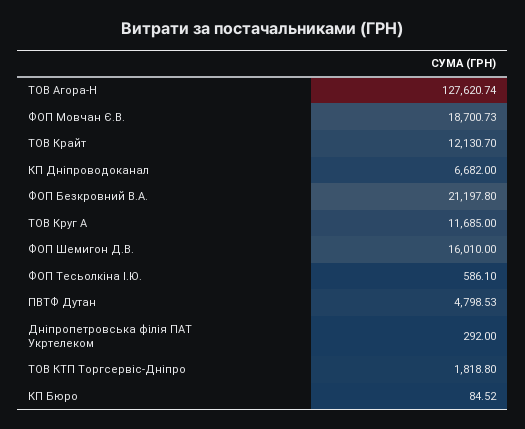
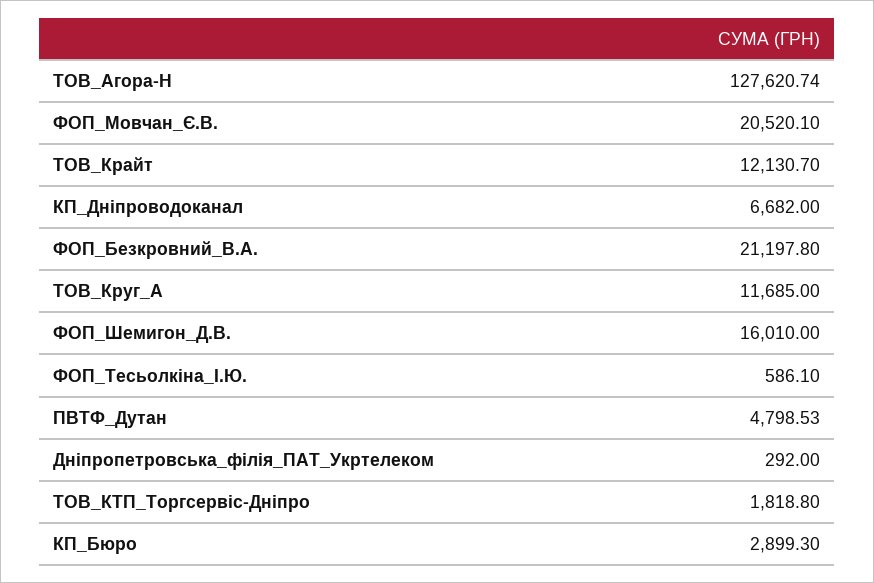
  {
    "ТОВ Агора-Н": 127620.74,
-   "ФОП Мовчан Є.В.": 18700.73,
+   "ФОП Мовчан Є.В.": 20520.1,
    "ТОВ Крайт": 12130.7,
    "КП Дніпроводоканал": 6682,
    "ФОП Безкровний В.А.": 21197.8,
    "ТОВ Круг А": 11685,
    "ФОП Шемигон Д.В.": 16010,
    "ФОП Тесьолкіна І.Ю.": 586.1,
    "ПВТФ Дутан": 4798.53,
    "Дніпропетровська філія ПАТ Укртелеком": 292,
    "ТОВ КТП Торгсервіс-Дніпро": 1818.8,
-   "КП Бюро": 84.52
+   "КП Бюро": 2899.3
  }

